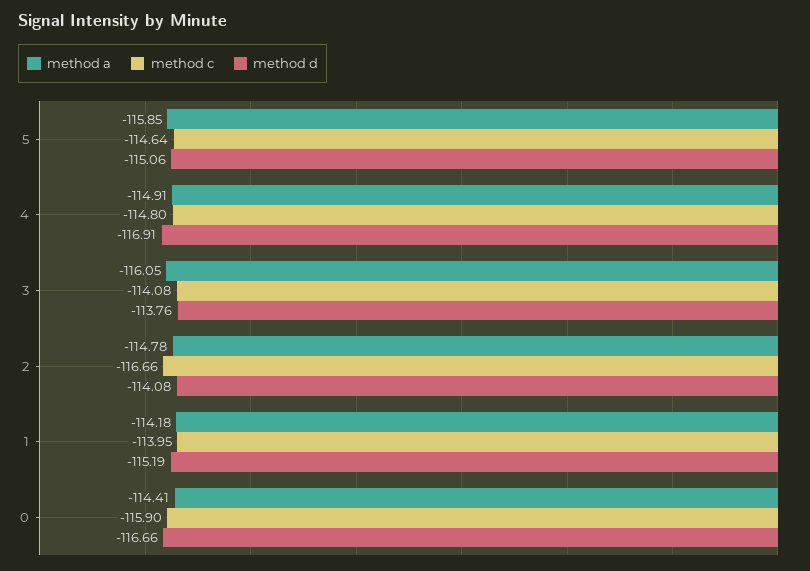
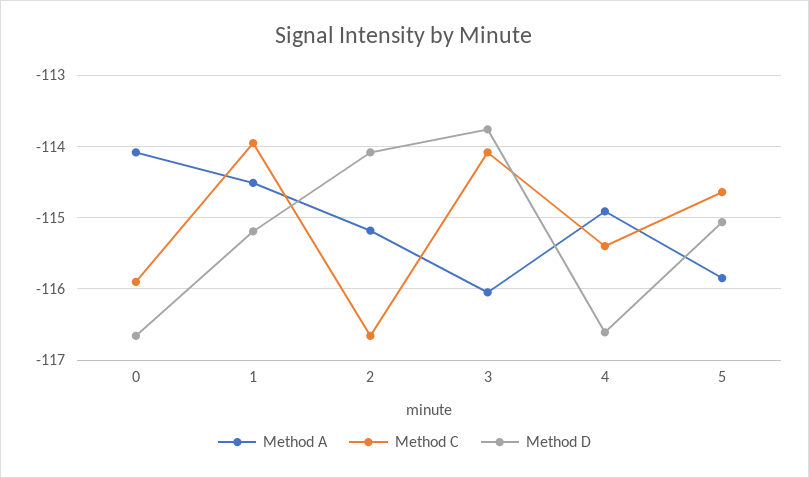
  {
    "method a": {
      "5": -115.85,
      "4": -114.91,
      "3": -116.05,
-     "2": -114.78,
+     "2": -115.2,
-     "1": -114.18,
+     "1": -114.5,
-     "0": -114.41
+     "0": -114.1
    },
    "method c": {
      "5": -114.64,
-     "4": -114.8,
+     "4": -115.4,
      "3": -114.08,
      "2": -116.66,
      "1": -113.95,
      "0": -115.9
    },
    "method d": {
      "5": -115.06,
-     "4": -116.91,
+     "4": -116.6,
      "3": -113.76,
      "2": -114.08,
      "1": -115.19,
      "0": -116.66
    }
  }

